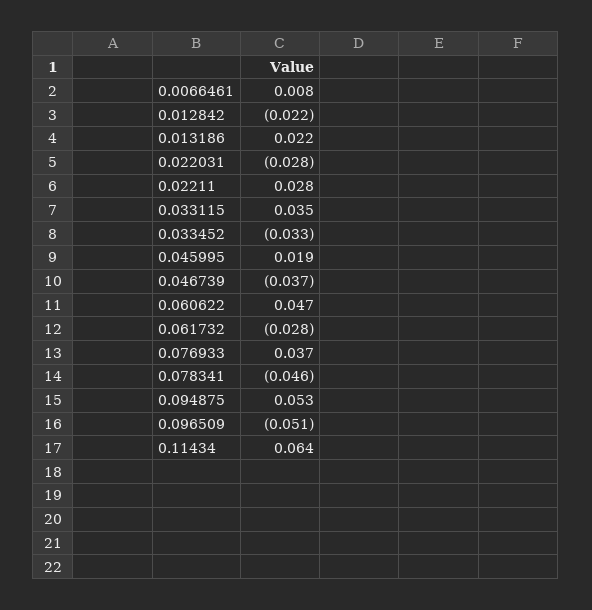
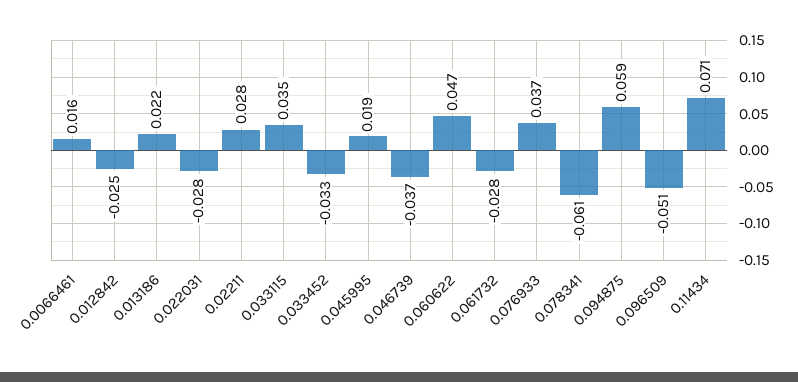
  {
-   "0.0066461": 0.008,
+   "0.0066461": 0.016,
-   "0.012842": -0.022,
+   "0.012842": -0.025,
    "0.013186": 0.022,
    "0.022031": -0.028,
    "0.02211": 0.028,
    "0.033115": 0.035,
    "0.033452": -0.033,
    "0.045995": 0.019,
    "0.046739": -0.037,
    "0.060622": 0.047,
    "0.061732": -0.028,
    "0.076933": 0.037,
-   "0.078341": -0.046,
+   "0.078341": -0.061,
-   "0.094875": 0.053,
+   "0.094875": 0.059,
    "0.096509": -0.051,
-   "0.11434": 0.064
+   "0.11434": 0.071
  }

